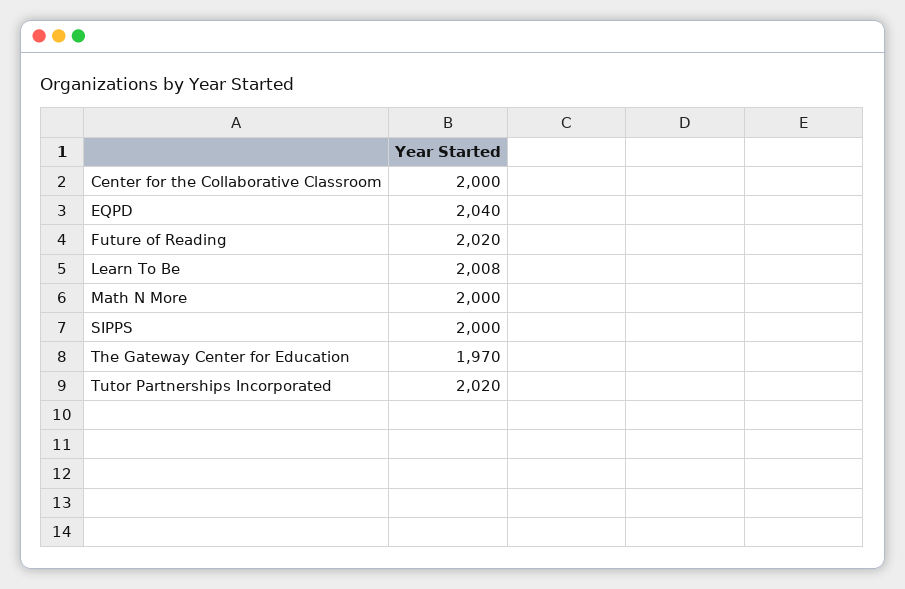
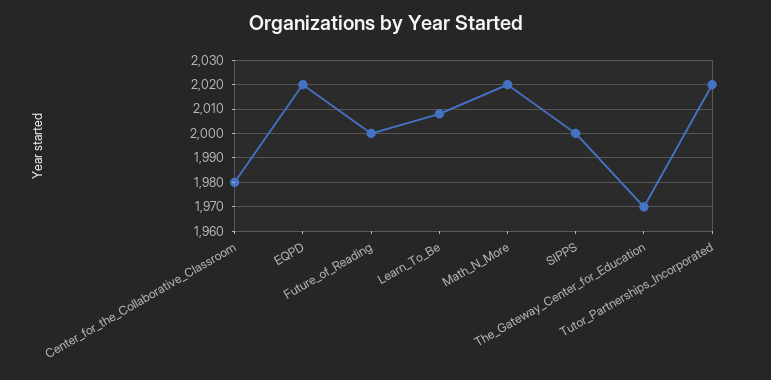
  {
-   "Center for the Collaborative Classroom": 2000,
+   "Center for the Collaborative Classroom": 1980,
-   "EQPD": 2040,
+   "EQPD": 2020,
-   "Future of Reading": 2020,
+   "Future of Reading": 2000,
    "Learn To Be": 2008,
-   "Math N More": 2000,
+   "Math N More": 2020,
    "SIPPS": 2000,
    "The Gateway Center for Education": 1970,
    "Tutor Partnerships Incorporated": 2020
  }

